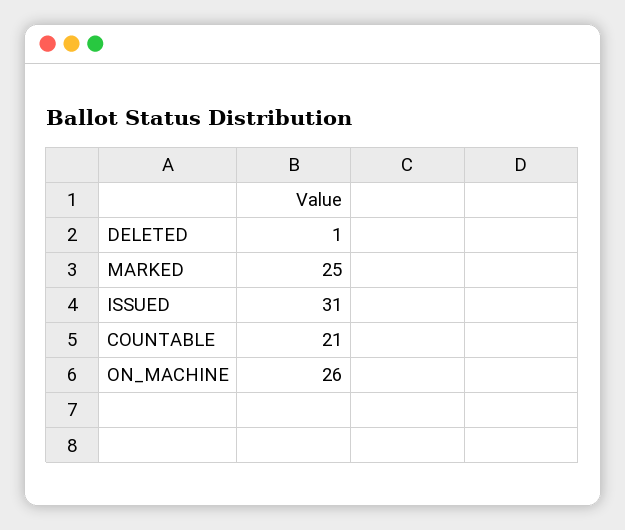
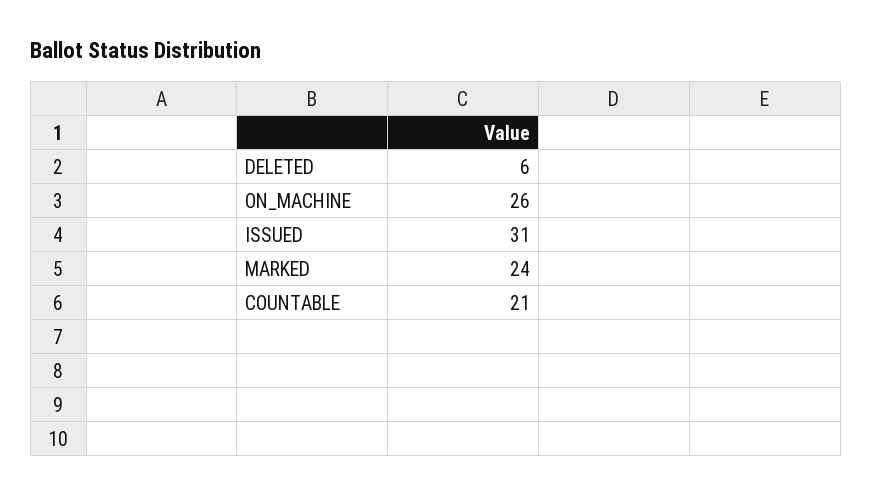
  {
-   "DELETED": 1,
+   "DELETED": 6,
-   "MARKED": 25,
+   "MARKED": 24,
    "ISSUED": 31,
    "COUNTABLE": 21,
    "ON_MACHINE": 26
  }

